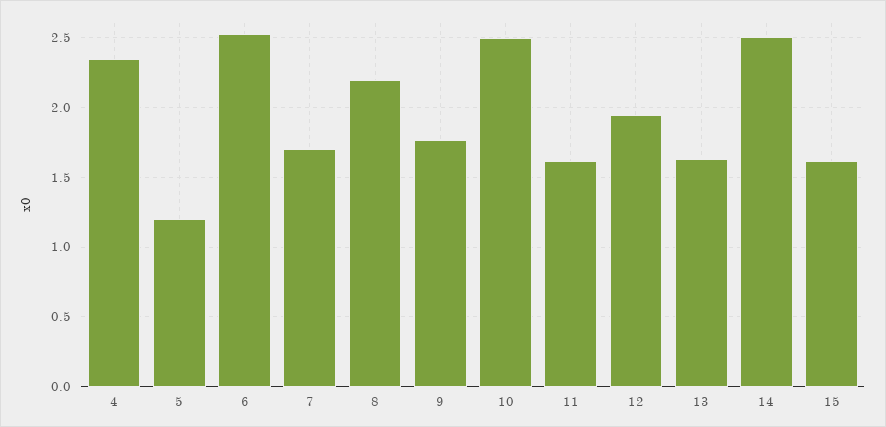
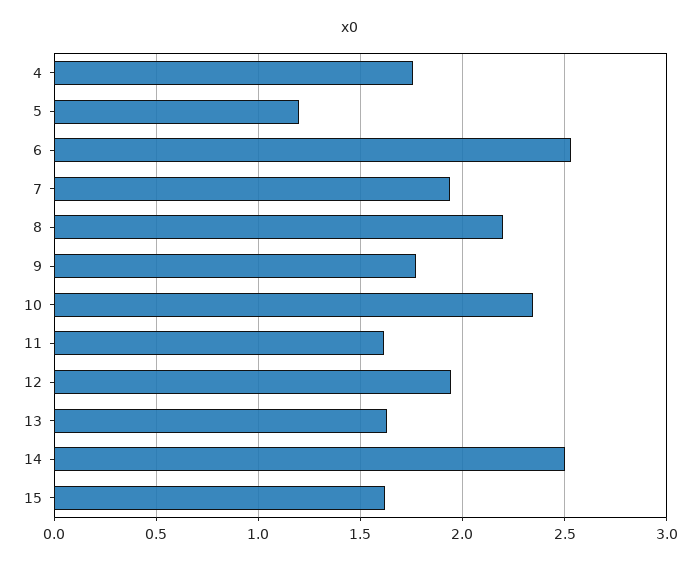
  {
-   "4": 2.35,
+   "4": 1.75,
    "5": 1.2,
    "6": 2.55,
-   "7": 1.7,
+   "7": 1.95,
    "8": 2.2,
    "9": 1.75,
-   "10": 2.5,
+   "10": 2.35,
    "11": 1.6,
    "12": 1.95,
    "13": 1.65,
    "14": 2.5,
    "15": 1.6
  }

